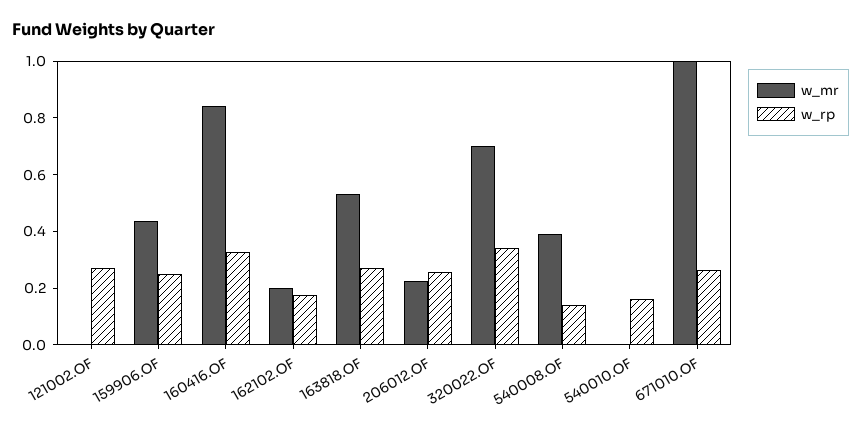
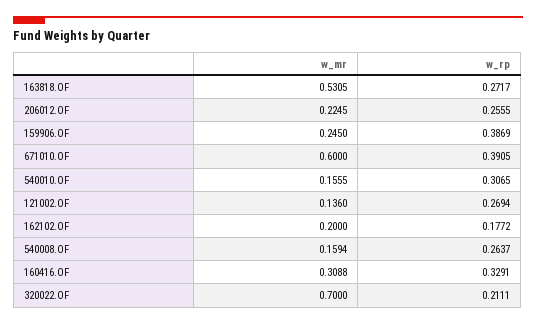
  {
    "w_mr": {
-     "121002.OF": 0,
+     "121002.OF": 0.136,
-     "159906.OF": 0.45,
+     "159906.OF": 0.245,
-     "160416.OF": 0.85,
+     "160416.OF": 0.3088,
      "162102.OF": 0.2,
      "163818.OF": 0.5305,
      "206012.OF": 0.2245,
      "320022.OF": 0.7,
-     "540008.OF": 0.4,
+     "540008.OF": 0.1594,
-     "540010.OF": 0,
+     "540010.OF": 0.1555,
-     "671010.OF": 1
+     "671010.OF": 0.6
    },
    "w_rp": {
      "121002.OF": 0.2694,
-     "159906.OF": 0.25,
+     "159906.OF": 0.3869,
      "160416.OF": 0.3291,
      "162102.OF": 0.1772,
      "163818.OF": 0.2717,
      "206012.OF": 0.2555,
-     "320022.OF": 0.35,
+     "320022.OF": 0.2111,
-     "540008.OF": 0.15,
+     "540008.OF": 0.2637,
-     "540010.OF": 0.15,
+     "540010.OF": 0.3065,
-     "671010.OF": 0.25
+     "671010.OF": 0.3905
    }
  }

